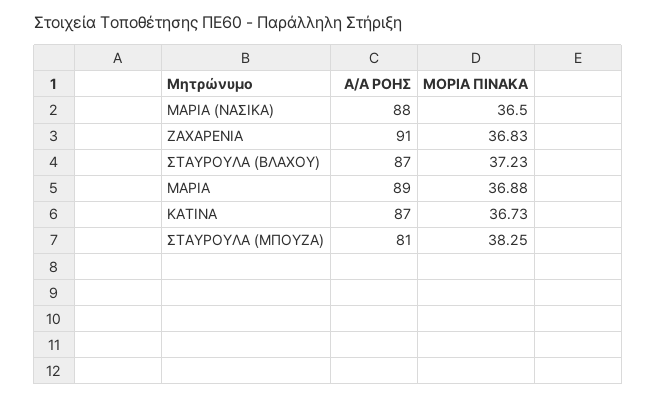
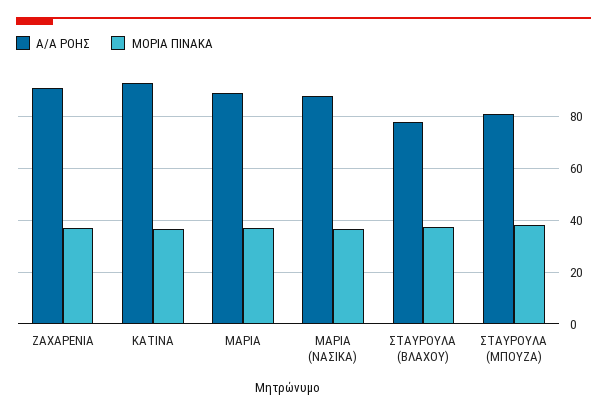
  {
    "Α/Α ΡΟΗΣ": {
      "ΜΑΡΙΑ (ΝΑΣΙΚΑ)": 88,
      "ΖΑΧΑΡΕΝΙΑ": 91,
-     "ΣΤΑΥΡΟΥΛΑ (ΒΛΑΧΟΥ)": 87,
+     "ΣΤΑΥΡΟΥΛΑ (ΒΛΑΧΟΥ)": 77.5,
      "ΜΑΡΙΑ": 89,
-     "ΚΑΤΙΝΑ": 87,
+     "ΚΑΤΙΝΑ": 92.5,
      "ΣΤΑΥΡΟΥΛΑ (ΜΠΟΥΖΑ)": 81
    },
    "ΜΟΡΙΑ ΠΙΝΑΚΑ": {
      "ΜΑΡΙΑ (ΝΑΣΙΚΑ)": 36.5,
      "ΖΑΧΑΡΕΝΙΑ": 36.83,
      "ΣΤΑΥΡΟΥΛΑ (ΒΛΑΧΟΥ)": 37.23,
      "ΜΑΡΙΑ": 36.88,
      "ΚΑΤΙΝΑ": 36.73,
      "ΣΤΑΥΡΟΥΛΑ (ΜΠΟΥΖΑ)": 38.25
    }
  }

